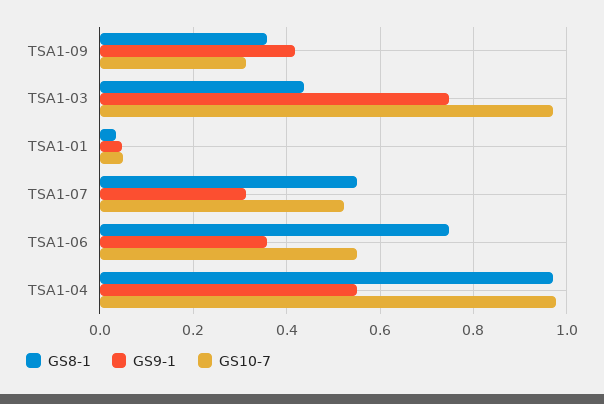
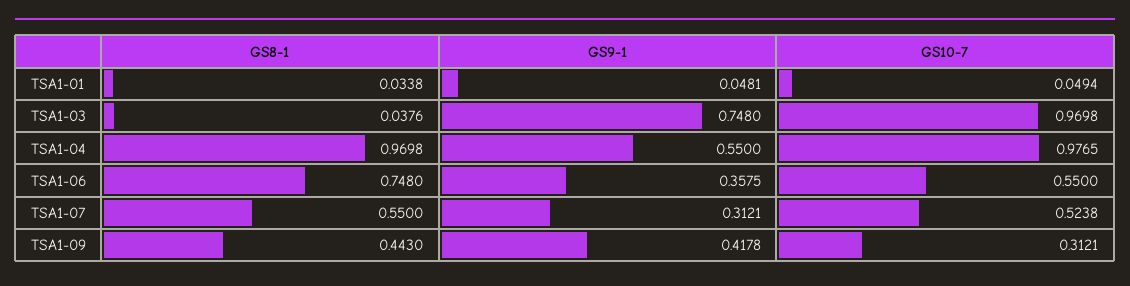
  {
    "GS8-1": {
-     "TSA1-09": 0.36,
+     "TSA1-09": 0.443,
-     "TSA1-03": 0.44,
+     "TSA1-03": 0.0376,
      "TSA1-01": 0.0338,
      "TSA1-07": 0.55,
      "TSA1-06": 0.748,
      "TSA1-04": 0.9698
    },
    "GS9-1": {
      "TSA1-09": 0.4178,
      "TSA1-03": 0.748,
      "TSA1-01": 0.0481,
      "TSA1-07": 0.3121,
      "TSA1-06": 0.3575,
      "TSA1-04": 0.55
    },
    "GS10-7": {
      "TSA1-09": 0.3121,
      "TSA1-03": 0.9698,
      "TSA1-01": 0.0494,
      "TSA1-07": 0.5238,
      "TSA1-06": 0.55,
      "TSA1-04": 0.9765
    }
  }

